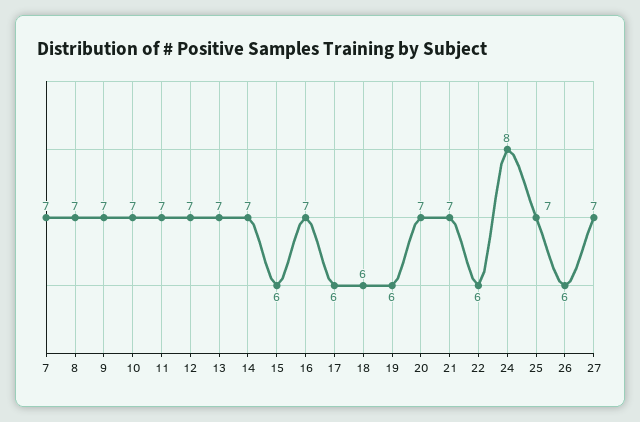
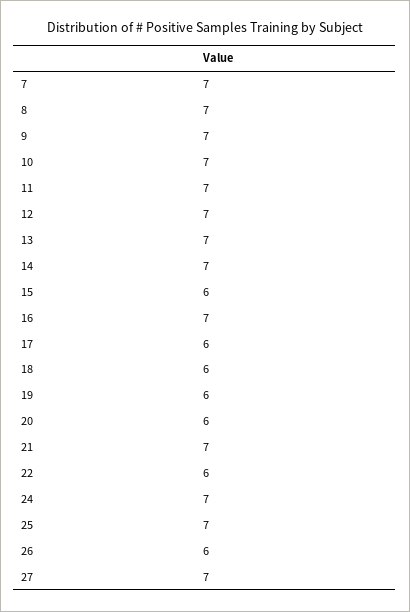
  {
    "7": 7,
    "8": 7,
    "9": 7,
    "10": 7,
    "11": 7,
    "12": 7,
    "13": 7,
    "14": 7,
    "15": 6,
    "16": 7,
    "17": 6,
    "18": 6,
    "19": 6,
-   "20": 7,
+   "20": 6,
    "21": 7,
    "22": 6,
-   "24": 8,
+   "24": 7,
    "25": 7,
    "26": 6,
    "27": 7
  }

